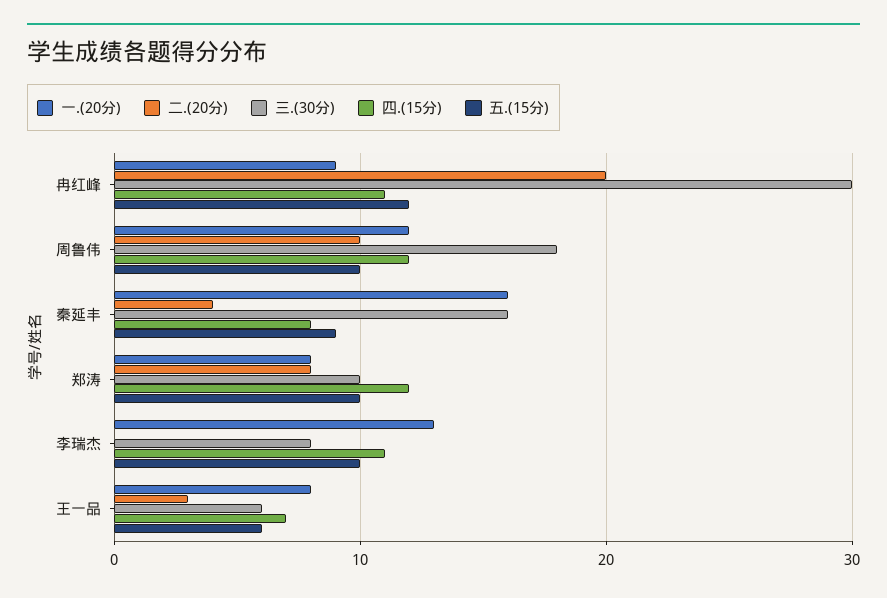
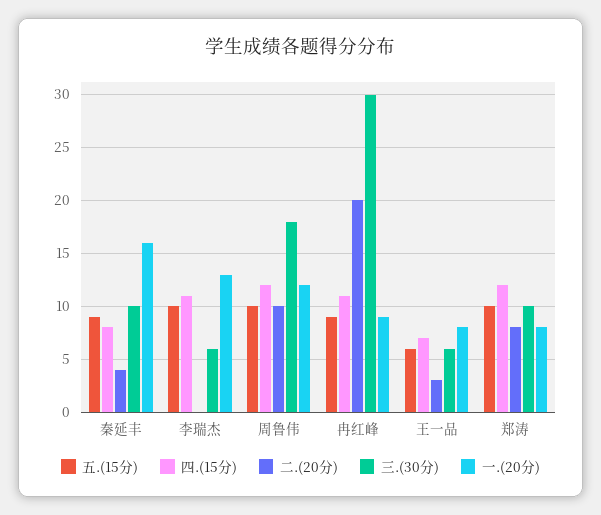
  {
    "一.(20分)": {
      "冉红峰": 9,
      "周鲁伟": 12,
      "秦延丰": 16,
      "郑涛": 8,
      "李瑞杰": 13,
      "王一品": 8
    },
    "二.(20分)": {
      "冉红峰": 20,
      "周鲁伟": 10,
      "秦延丰": 4,
      "郑涛": 8,
      "李瑞杰": 0,
      "王一品": 3
    },
    "三.(30分)": {
      "冉红峰": 30,
      "周鲁伟": 18,
-     "秦延丰": 16,
+     "秦延丰": 10,
      "郑涛": 10,
-     "李瑞杰": 8,
+     "李瑞杰": 6,
      "王一品": 6
    },
    "四.(15分)": {
      "冉红峰": 11,
      "周鲁伟": 12,
      "秦延丰": 8,
      "郑涛": 12,
      "李瑞杰": 11,
      "王一品": 7
    },
    "五.(15分)": {
-     "冉红峰": 12,
+     "冉红峰": 9,
      "周鲁伟": 10,
      "秦延丰": 9,
      "郑涛": 10,
      "李瑞杰": 10,
      "王一品": 6
    }
  }

